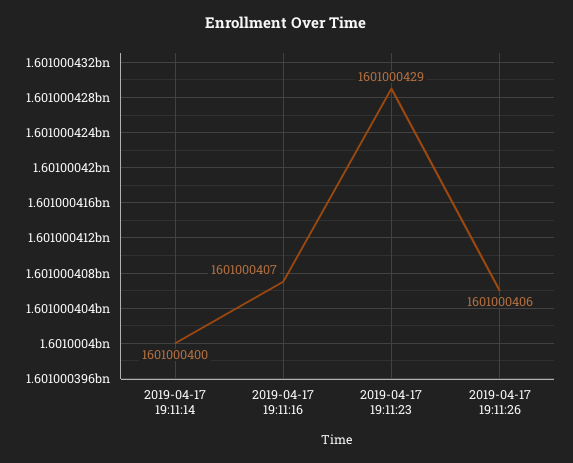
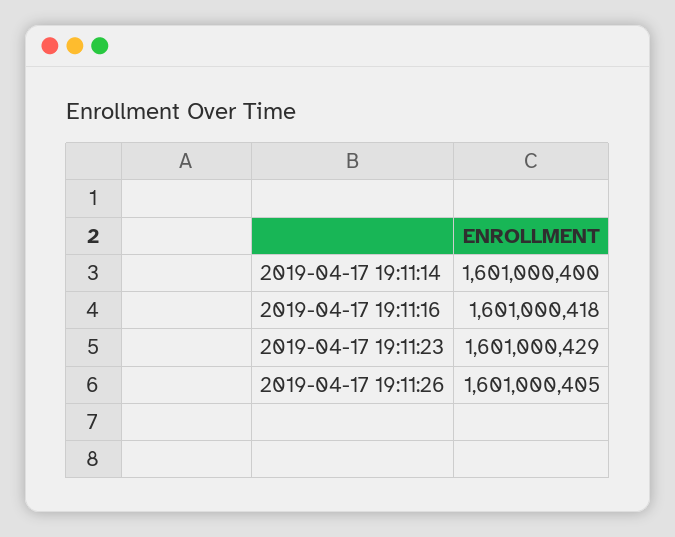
  {
    "2019-04-17 19:11:14": 1601000400,
-   "2019-04-17 19:11:16": 1601000407,
+   "2019-04-17 19:11:16": 1601000418,
    "2019-04-17 19:11:23": 1601000429,
-   "2019-04-17 19:11:26": 1601000406
+   "2019-04-17 19:11:26": 1601000405
  }

